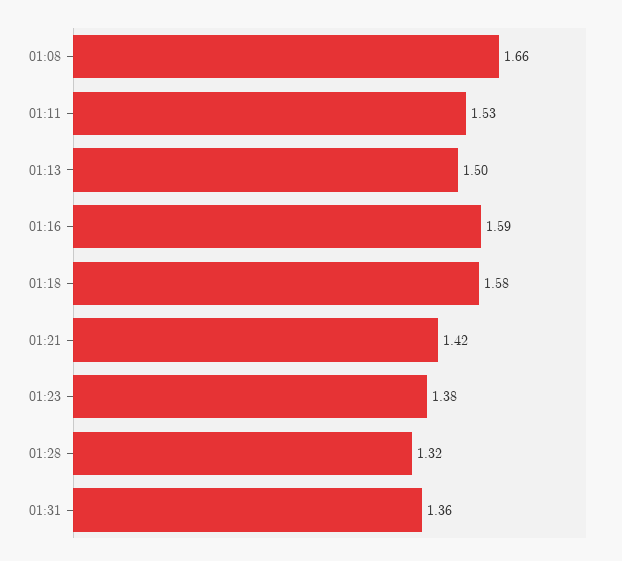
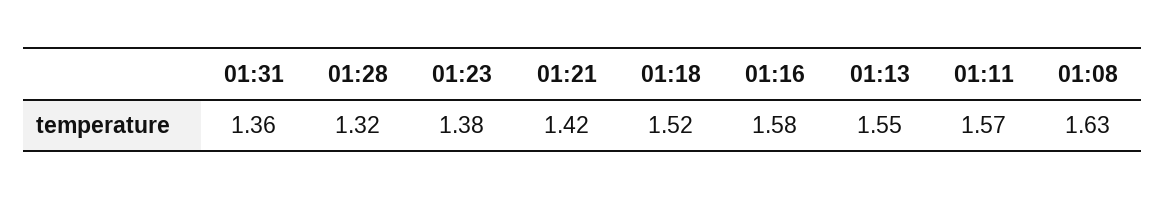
  {
-   "01:08": 1.66,
+   "01:08": 1.63,
-   "01:11": 1.53,
+   "01:11": 1.57,
-   "01:13": 1.5,
+   "01:13": 1.55,
-   "01:16": 1.59,
+   "01:16": 1.58,
-   "01:18": 1.58,
+   "01:18": 1.52,
    "01:21": 1.42,
    "01:23": 1.38,
    "01:28": 1.32,
    "01:31": 1.36
  }

